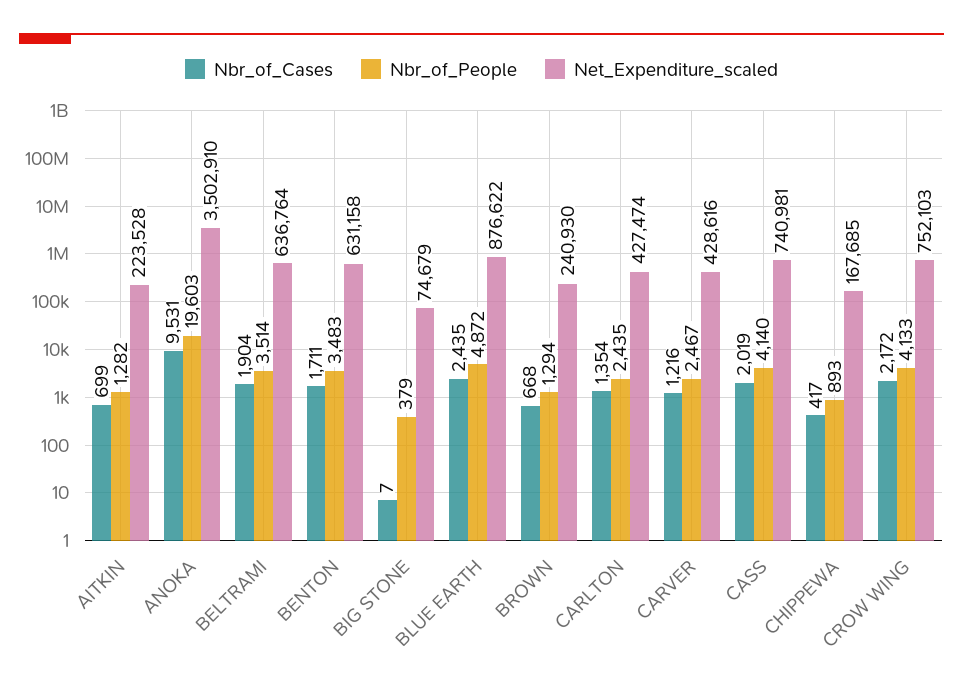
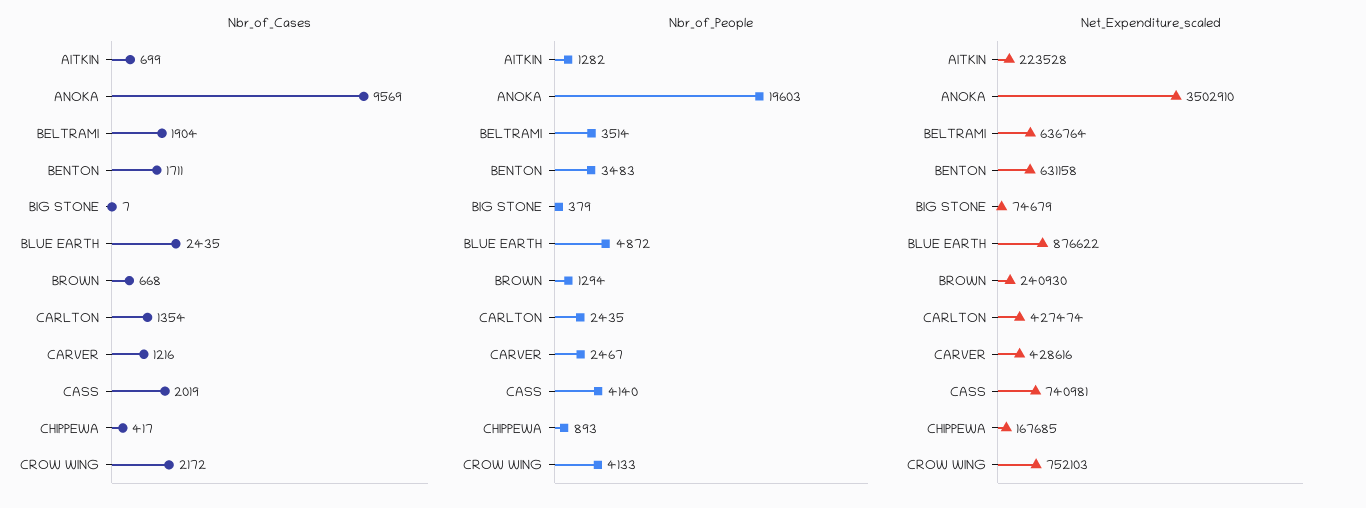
  {
    "Nbr_of_Cases": {
      "AITKIN": 699,
-     "ANOKA": 9531,
+     "ANOKA": 9569,
      "BELTRAMI": 1904,
      "BENTON": 1711,
      "BIG STONE": 7,
      "BLUE EARTH": 2435,
      "BROWN": 668,
      "CARLTON": 1354,
      "CARVER": 1216,
      "CASS": 2019,
      "CHIPPEWA": 417,
      "CROW WING": 2172
    },
    "Nbr_of_People": {
      "AITKIN": 1282,
      "ANOKA": 19603,
      "BELTRAMI": 3514,
      "BENTON": 3483,
      "BIG STONE": 379,
      "BLUE EARTH": 4872,
      "BROWN": 1294,
      "CARLTON": 2435,
      "CARVER": 2467,
      "CASS": 4140,
      "CHIPPEWA": 893,
      "CROW WING": 4133
    },
    "Net_Expenditure_scaled": {
      "AITKIN": 223528,
      "ANOKA": 3502910,
      "BELTRAMI": 636764,
      "BENTON": 631158,
      "BIG STONE": 74679,
      "BLUE EARTH": 876622,
      "BROWN": 240930,
      "CARLTON": 427474,
      "CARVER": 428616,
      "CASS": 740981,
      "CHIPPEWA": 167685,
      "CROW WING": 752103
    }
  }

